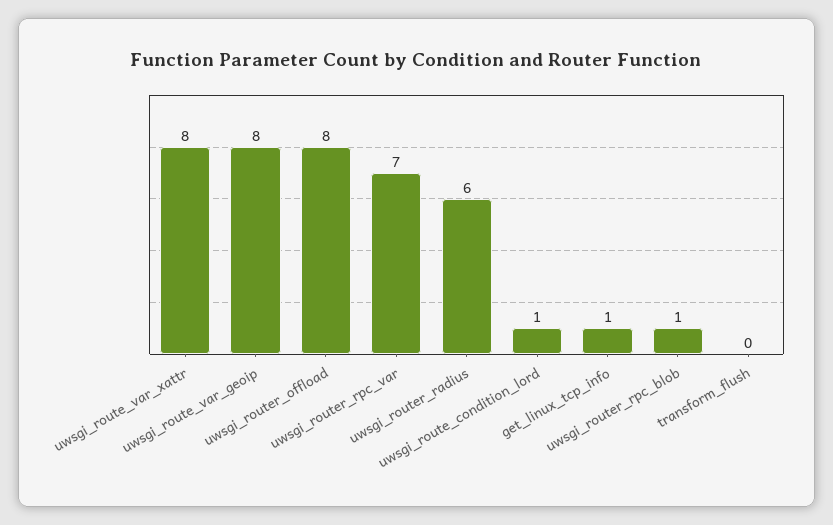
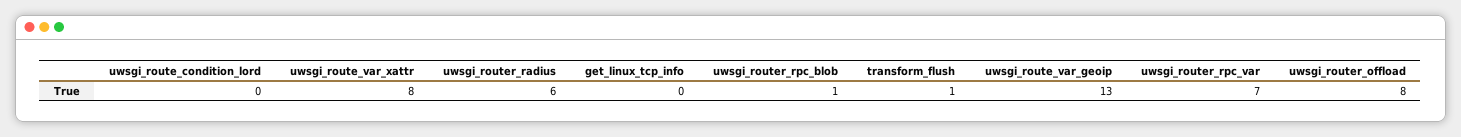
  {
    "uwsgi_route_var_xattr": 8,
-   "uwsgi_route_var_geoip": 8,
+   "uwsgi_route_var_geoip": 13,
    "uwsgi_router_offload": 8,
    "uwsgi_router_rpc_var": 7,
    "uwsgi_router_radius": 6,
-   "uwsgi_route_condition_lord": 1,
+   "uwsgi_route_condition_lord": 0,
-   "get_linux_tcp_info": 1,
+   "get_linux_tcp_info": 0,
    "uwsgi_router_rpc_blob": 1,
-   "transform_flush": 0
+   "transform_flush": 1
  }

